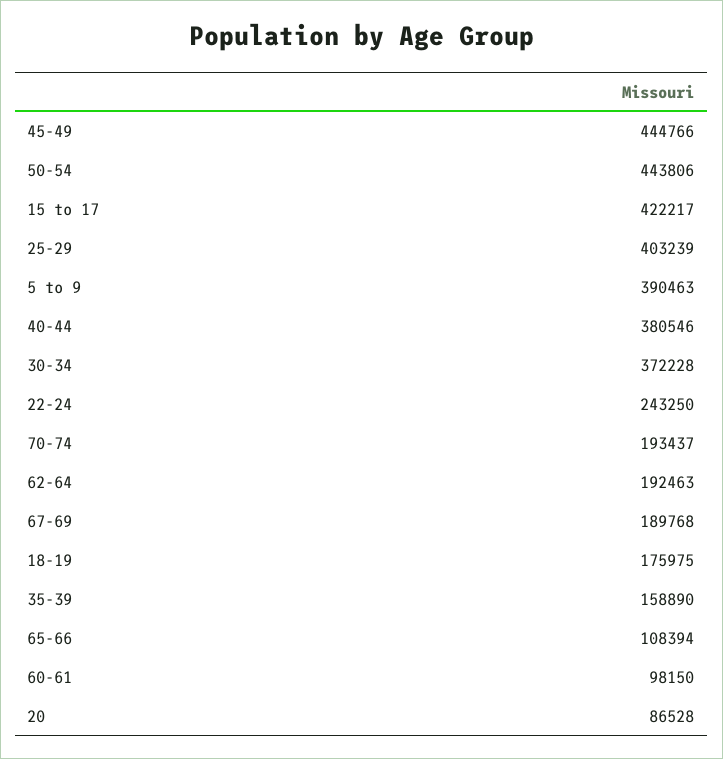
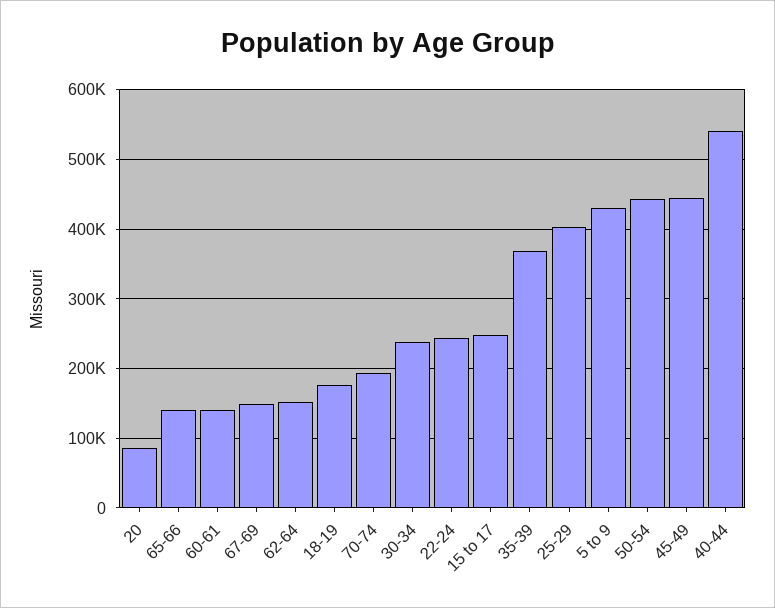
  {
    "45-49": 444766,
    "50-54": 443806,
-   "15 to 17": 422217,
+   "15 to 17": 250000,
    "25-29": 403239,
-   "5 to 9": 390463,
+   "5 to 9": 430000,
-   "40-44": 380546,
+   "40-44": 540000,
-   "30-34": 372228,
+   "30-34": 240000,
    "22-24": 243250,
    "70-74": 193437,
-   "62-64": 192463,
+   "62-64": 150000,
-   "67-69": 189768,
+   "67-69": 150000,
    "18-19": 175975,
-   "35-39": 158890,
+   "35-39": 370000,
-   "65-66": 108394,
+   "65-66": 140000,
-   "60-61": 98150,
+   "60-61": 140000,
    "20": 86528
  }

